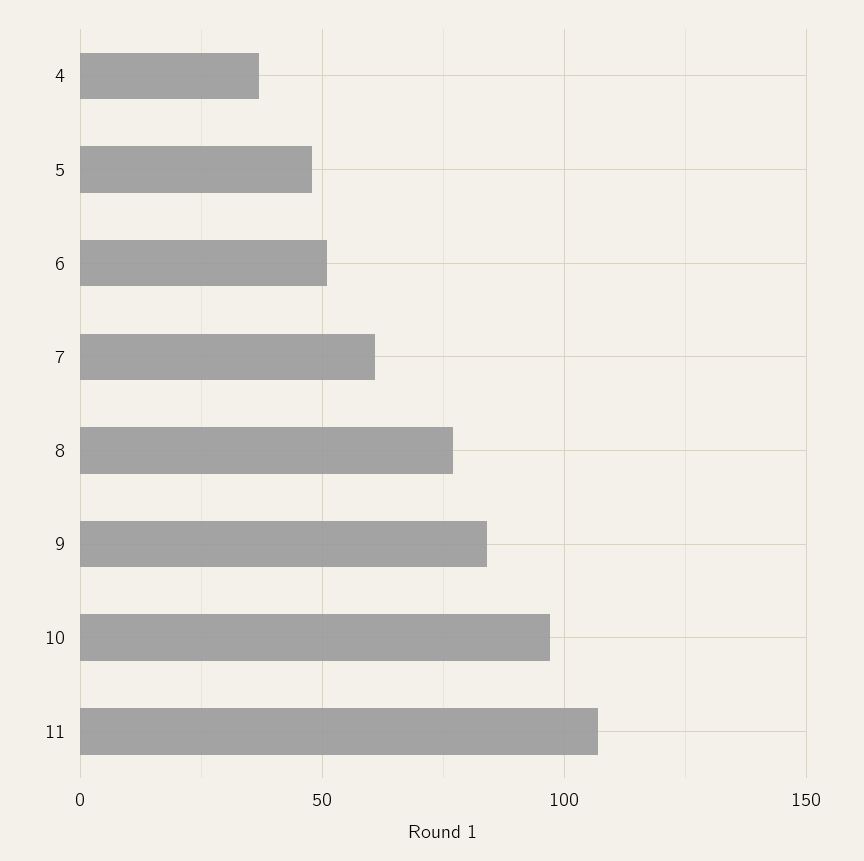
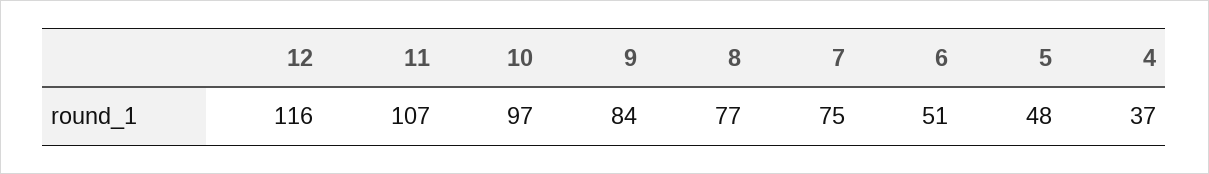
  {
    "4": 37,
    "5": 48,
    "6": 51,
-   "7": 60,
+   "7": 75,
    "8": 77,
    "9": 84,
    "10": 97,
-   "11": 107
+   "11": 107,
+   "12": 116
  }

